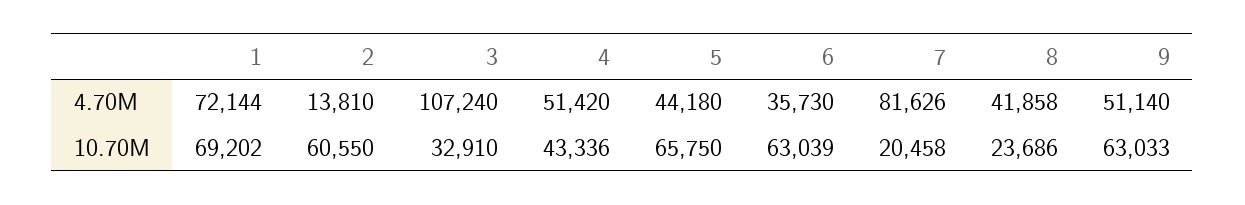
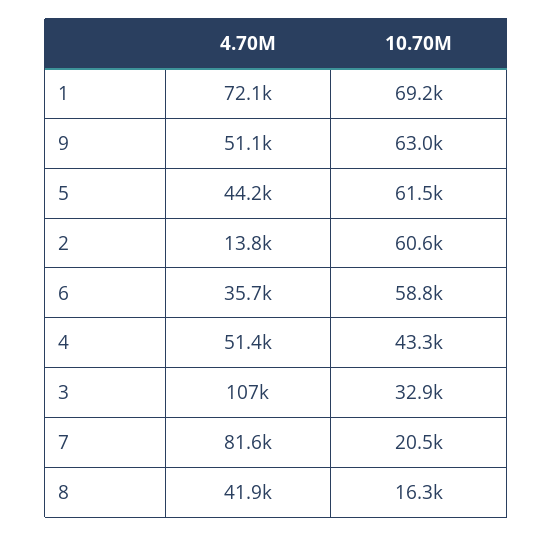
  {
    "1": {
      "4.70M": 72144,
      "10.70M": 69202
    },
    "2": {
      "4.70M": 13810,
      "10.70M": 60550
    },
    "3": {
      "4.70M": 107240,
      "10.70M": 32910
    },
    "4": {
      "4.70M": 51420,
      "10.70M": 43336
    },
    "5": {
      "4.70M": 44180,
-     "10.70M": 65750
+     "10.70M": 61500
    },
    "6": {
      "4.70M": 35730,
-     "10.70M": 63039
+     "10.70M": 58800
    },
    "7": {
      "4.70M": 81626,
      "10.70M": 20458
    },
    "8": {
      "4.70M": 41858,
-     "10.70M": 23686
+     "10.70M": 16300
    },
    "9": {
      "4.70M": 51140,
      "10.70M": 63033
    }
  }

